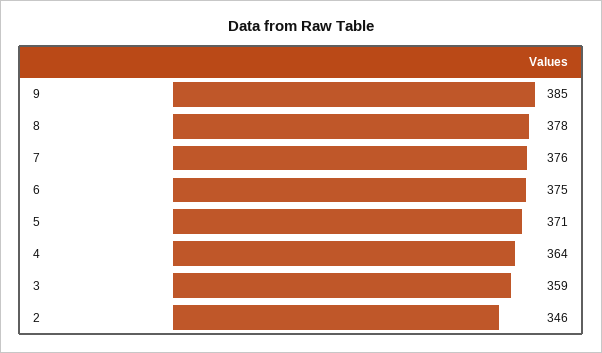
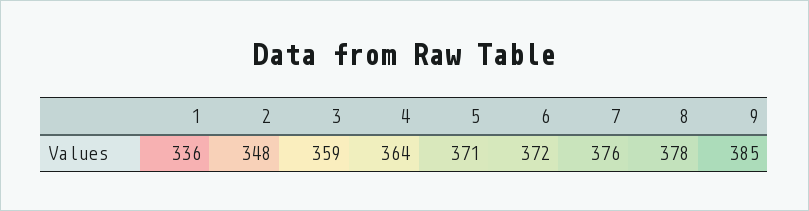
  {
    "9": 385,
    "8": 378,
    "7": 376,
-   "6": 375,
+   "6": 372,
    "5": 371,
    "4": 364,
    "3": 359,
-   "2": 346
+   "2": 348,
+   "1": 336
  }

